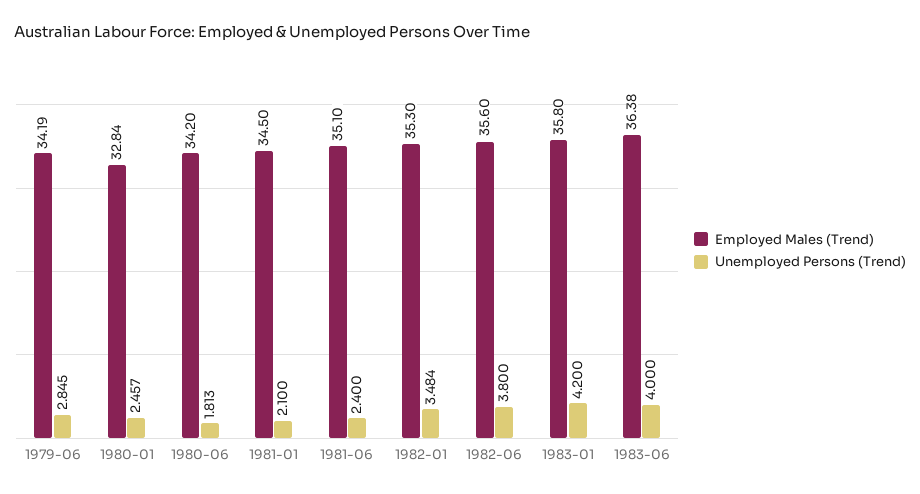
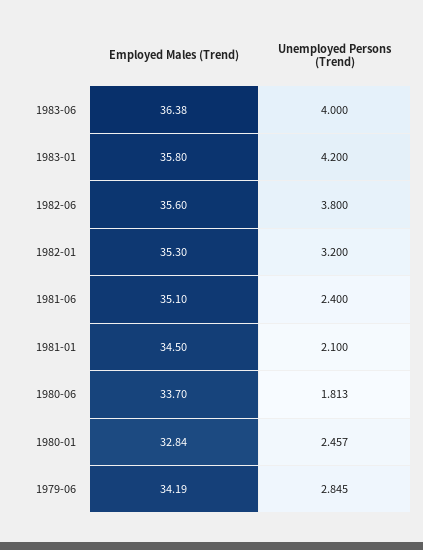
  {
    "Employed Males (Trend)": {
      "1979-06": 34.19,
      "1980-01": 32.84,
-     "1980-06": 34.2,
+     "1980-06": 33.7,
      "1981-01": 34.5,
      "1981-06": 35.1,
      "1982-01": 35.3,
      "1982-06": 35.6,
      "1983-01": 35.8,
      "1983-06": 36.38
    },
    "Unemployed Persons (Trend)": {
      "1979-06": 2.845,
      "1980-01": 2.457,
      "1980-06": 1.813,
      "1981-01": 2.1,
      "1981-06": 2.4,
-     "1982-01": 3.484,
+     "1982-01": 3.2,
      "1982-06": 3.8,
      "1983-01": 4.2,
      "1983-06": 4
    }
  }

